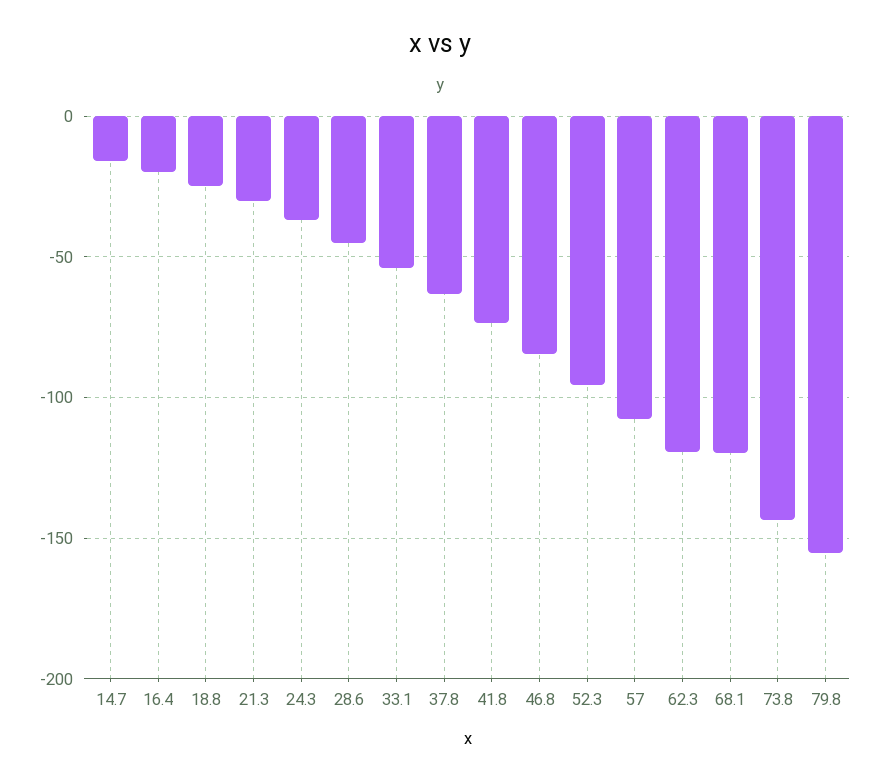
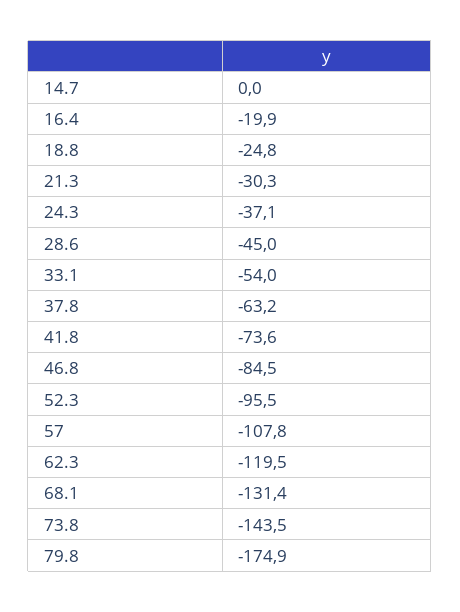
  {
-   "14.7": -15,
+   "14.7": 0,
    "16.4": -19.9,
    "18.8": -24.8,
    "21.3": -30.3,
    "24.3": -37.1,
    "28.6": -45,
    "33.1": -54,
    "37.8": -63.2,
    "41.8": -73.6,
    "46.8": -84.5,
    "52.3": -95.5,
    "57": -107.8,
    "62.3": -119.5,
-   "68.1": -120,
+   "68.1": -131.4,
    "73.8": -143.5,
-   "79.8": -155
+   "79.8": -174.9
  }

